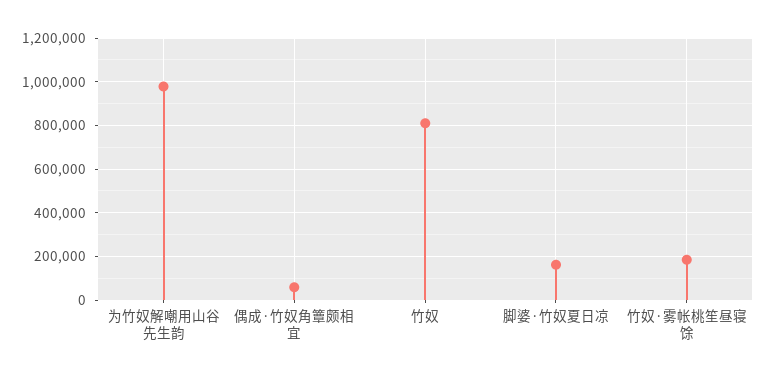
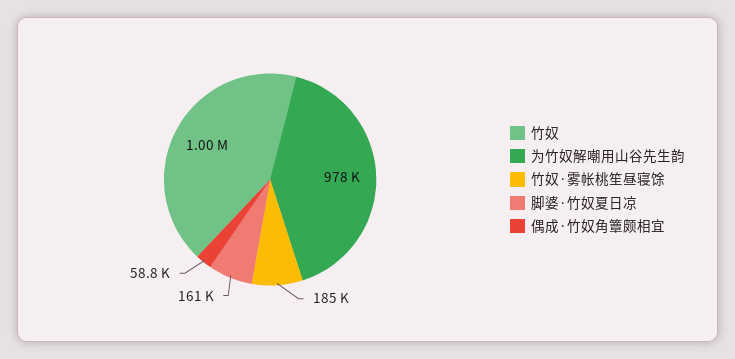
  {
    "为竹奴解嘲用山谷先生韵": 978000,
    "偶成·竹奴角簟颇相宜": 58800,
-   "竹奴": 800000,
+   "竹奴": 1000000,
    "脚婆·竹奴夏日凉": 161000,
    "竹奴·雾帐桃笙昼寝馀": 185000
  }

